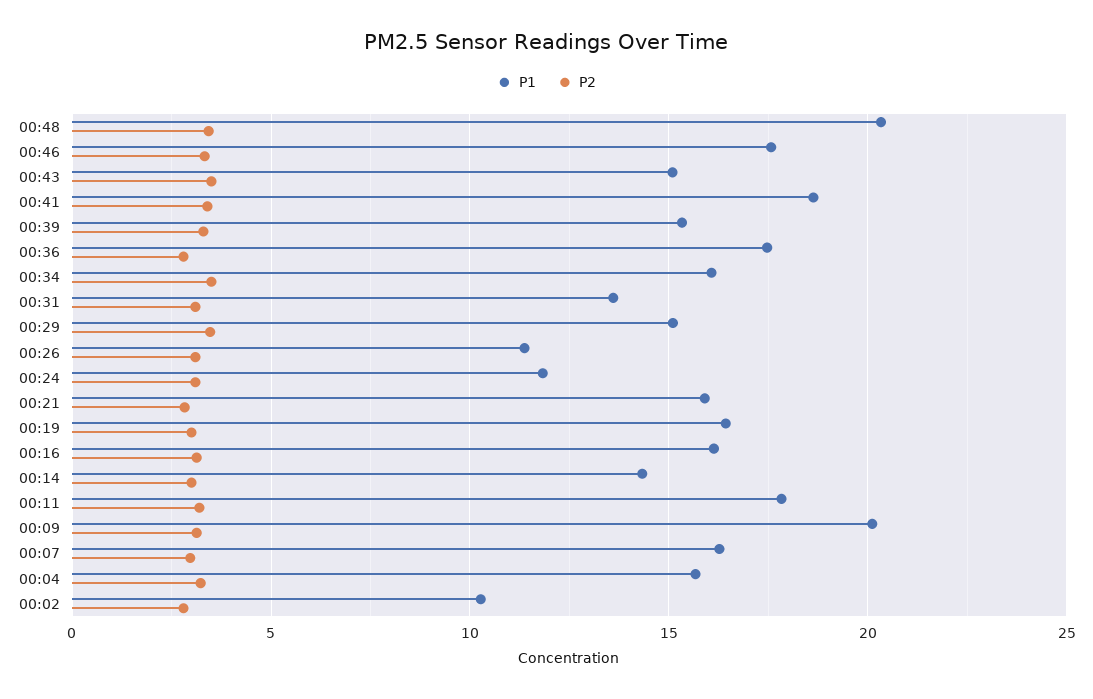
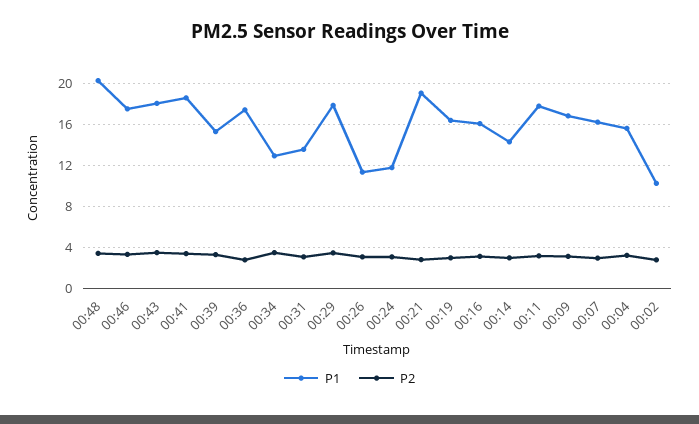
  {
    "P1": {
      "00:48": 20.5,
      "00:46": 17.5,
-     "00:43": 15,
+     "00:43": 18,
      "00:41": 18.5,
      "00:39": 15.5,
      "00:36": 17.5,
-     "00:34": 16,
+     "00:34": 13,
      "00:31": 13.5,
-     "00:29": 15,
+     "00:29": 18,
      "00:26": 11.5,
      "00:24": 12,
-     "00:21": 16,
+     "00:21": 19,
      "00:19": 16.5,
      "00:16": 16,
      "00:14": 14.5,
      "00:11": 18,
-     "00:09": 20,
+     "00:09": 17,
      "00:07": 16.5,
      "00:04": 15.5,
      "00:02": 10.5
    },
    "P2": {
      "00:48": 3.5,
      "00:46": 3.5,
      "00:43": 3.5,
      "00:41": 3.5,
      "00:39": 3.5,
      "00:36": 3,
      "00:34": 3.5,
      "00:31": 3,
      "00:29": 3.5,
      "00:26": 3,
      "00:24": 3,
      "00:21": 3,
      "00:19": 3,
      "00:16": 3,
      "00:14": 3,
      "00:11": 3,
      "00:09": 3,
      "00:07": 3,
      "00:04": 3,
      "00:02": 3
    }
  }

